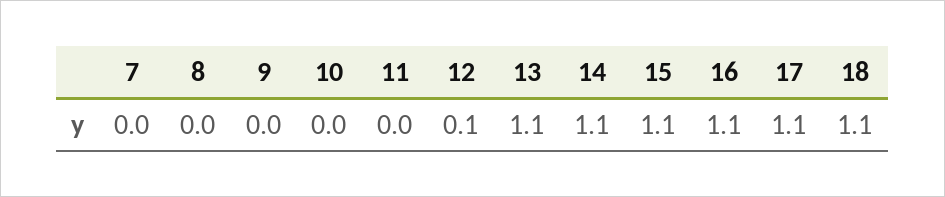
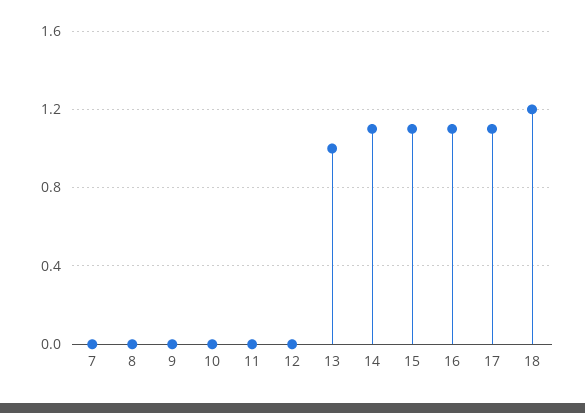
  {
    "7": 0,
    "8": 0,
    "9": 0,
    "10": 0,
    "11": 0,
-   "12": 0.1,
+   "12": 0,
-   "13": 1.1,
+   "13": 1,
    "14": 1.1,
    "15": 1.1,
    "16": 1.1,
    "17": 1.1,
-   "18": 1.1
+   "18": 1.2
  }

